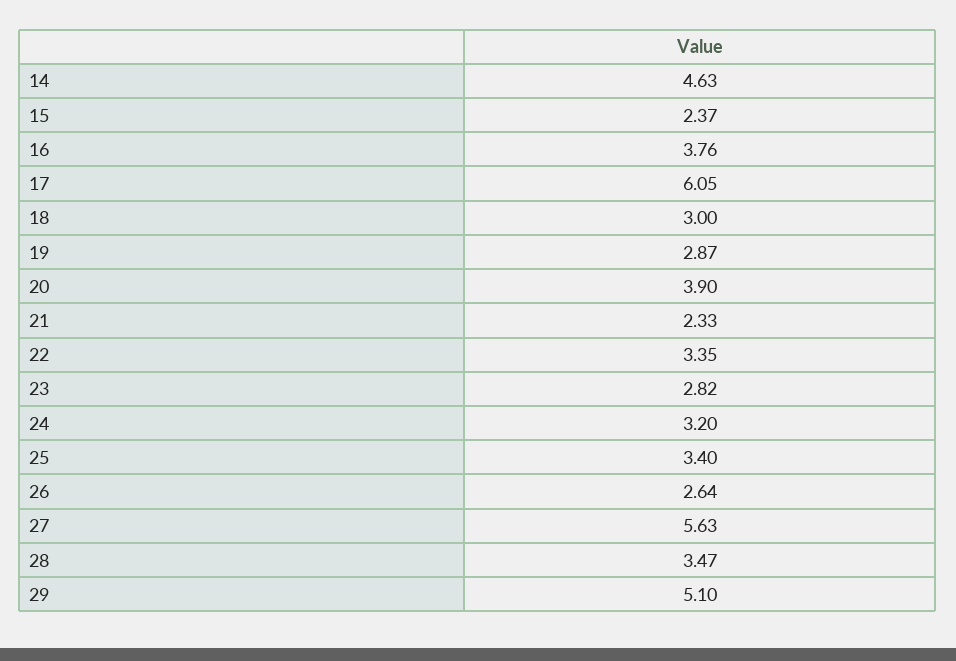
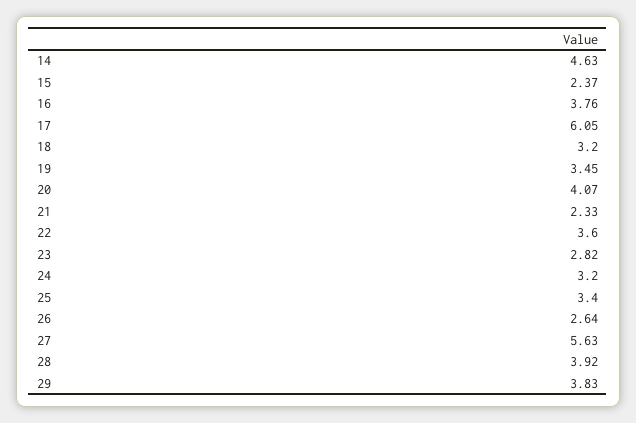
  {
    "14": 4.63,
    "15": 2.37,
    "16": 3.76,
    "17": 6.05,
-   "18": 3,
+   "18": 3.2,
-   "19": 2.87,
+   "19": 3.45,
-   "20": 3.9,
+   "20": 4.07,
    "21": 2.33,
-   "22": 3.35,
+   "22": 3.6,
    "23": 2.82,
    "24": 3.2,
    "25": 3.4,
    "26": 2.64,
    "27": 5.63,
-   "28": 3.47,
+   "28": 3.92,
-   "29": 5.1
+   "29": 3.83
  }

